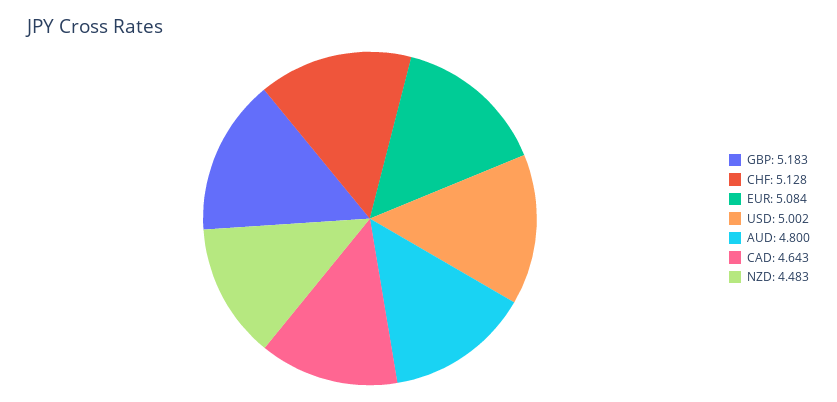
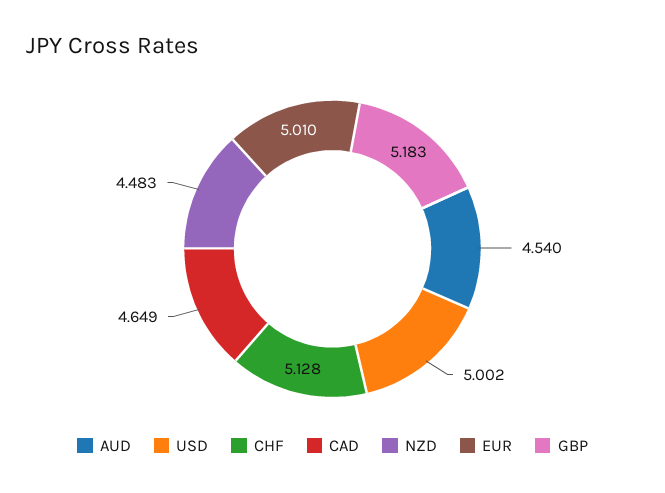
  {
    "GBP": 5.183,
    "CHF": 5.128,
-   "EUR": 5.084,
+   "EUR": 5.01,
    "USD": 5.002,
-   "AUD": 4.8,
+   "AUD": 4.54,
-   "CAD": 4.643,
+   "CAD": 4.649,
    "NZD": 4.483
  }

